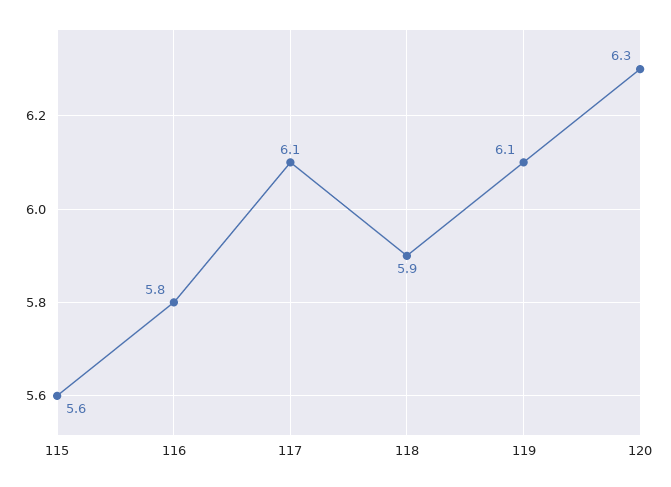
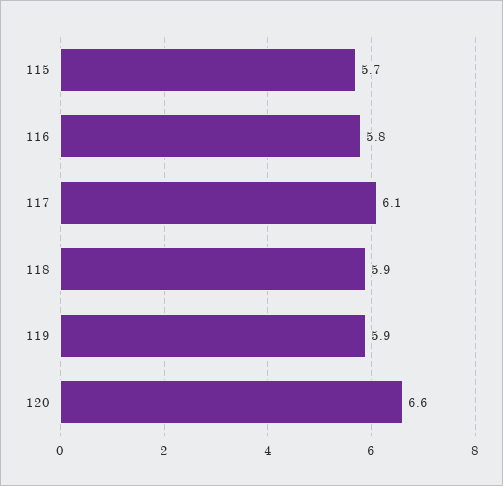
  {
-   "115": 5.6,
+   "115": 5.7,
    "116": 5.8,
    "117": 6.1,
    "118": 5.9,
-   "119": 6.1,
+   "119": 5.9,
-   "120": 6.3
+   "120": 6.6
  }

